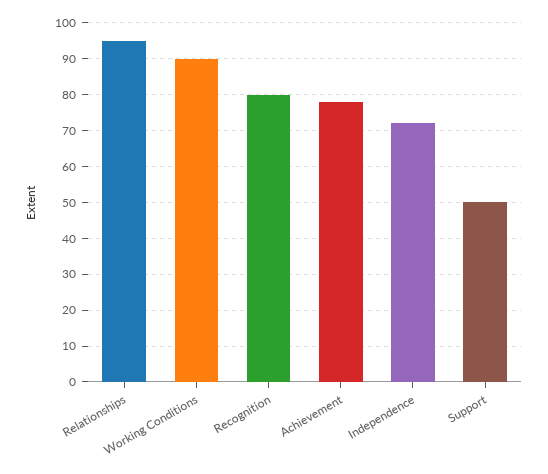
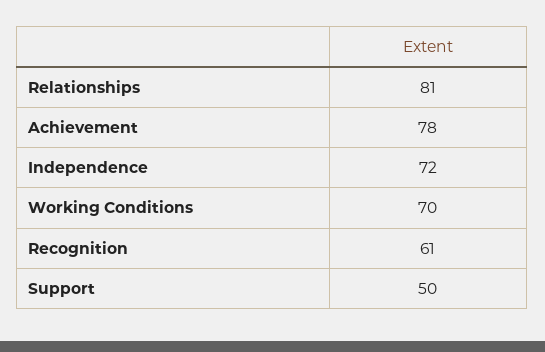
  {
-   "Relationships": 95,
+   "Relationships": 81,
-   "Working Conditions": 90,
+   "Working Conditions": 70,
-   "Recognition": 80,
+   "Recognition": 61,
    "Achievement": 78,
    "Independence": 72,
    "Support": 50
  }

